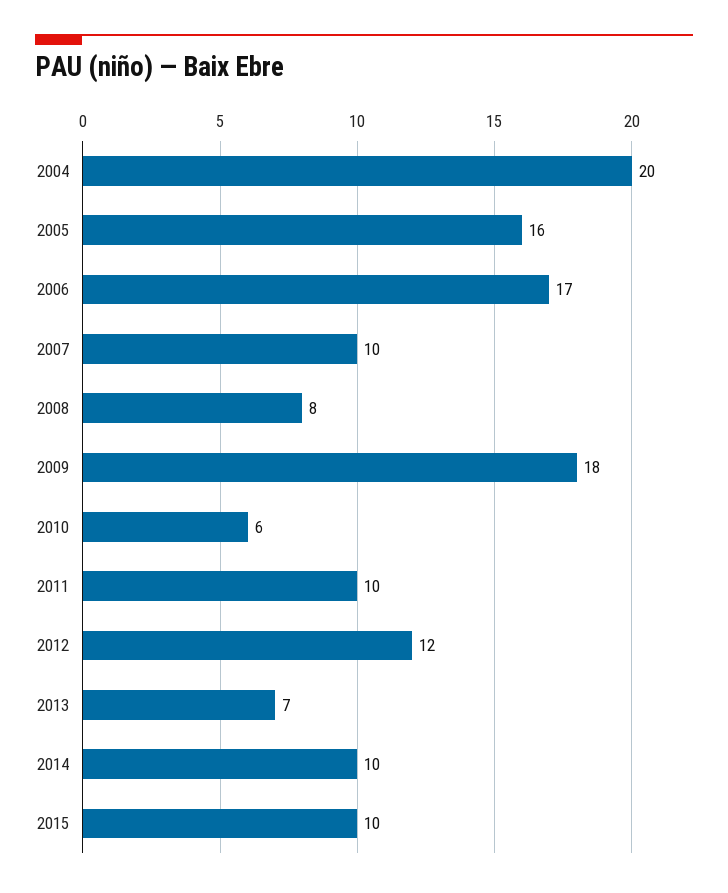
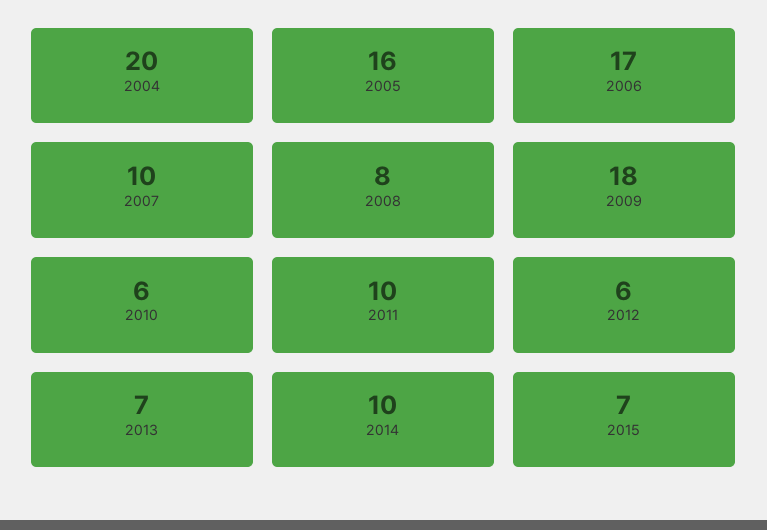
  {
    "2004": 20,
    "2005": 16,
    "2006": 17,
    "2007": 10,
    "2008": 8,
    "2009": 18,
    "2010": 6,
    "2011": 10,
-   "2012": 12,
+   "2012": 6,
    "2013": 7,
    "2014": 10,
-   "2015": 10
+   "2015": 7
  }

